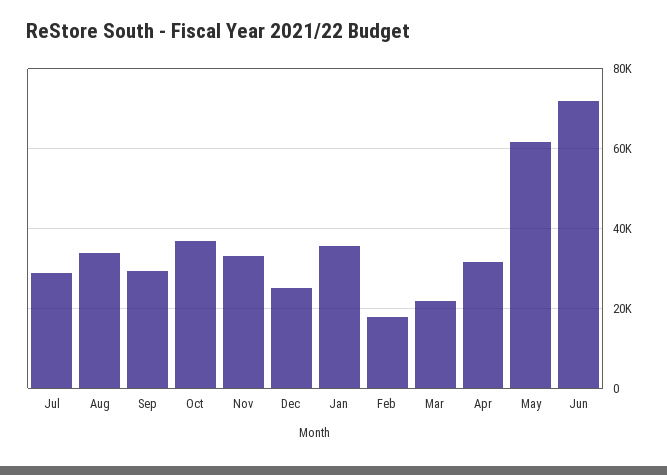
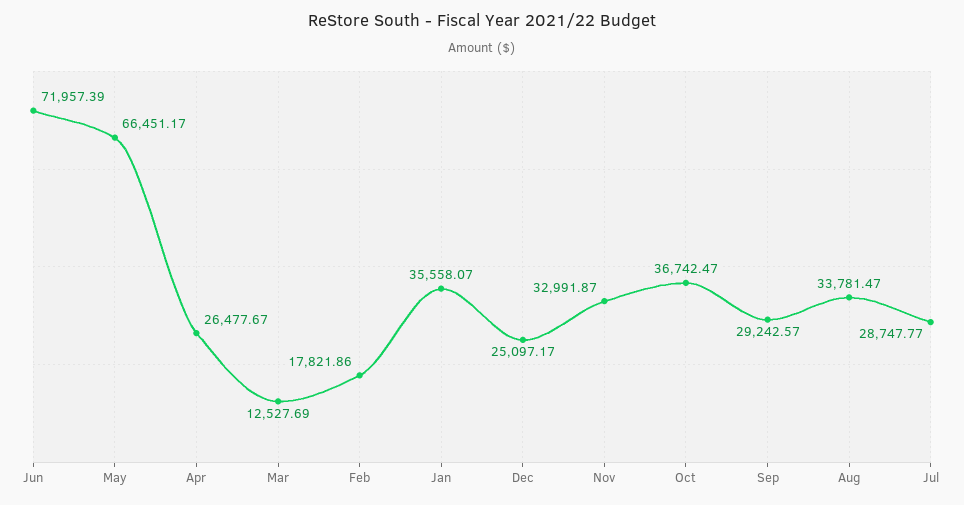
  {
    "Jul": 28747.77,
    "Aug": 33781.47,
    "Sep": 29242.57,
    "Oct": 36742.47,
    "Nov": 32991.87,
    "Dec": 25097.17,
    "Jan": 35558.07,
    "Feb": 17821.86,
-   "Mar": 22000,
+   "Mar": 12527.69,
-   "Apr": 32000,
+   "Apr": 26477.67,
-   "May": 62000,
+   "May": 66451.17,
    "Jun": 71957.39
  }

